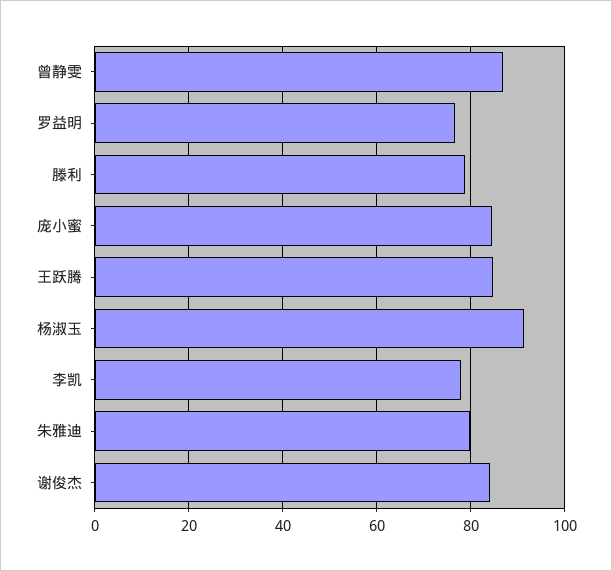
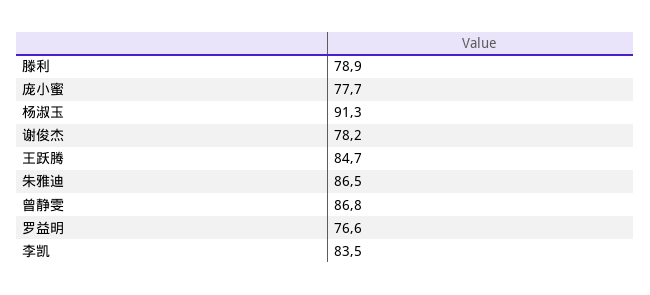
  {
    "曾静雯": 86.8,
    "罗益明": 76.6,
    "滕利": 78.9,
-   "庞小蜜": 84,
+   "庞小蜜": 77.7,
    "王跃腾": 84.7,
    "杨淑玉": 91.3,
-   "李凯": 78,
+   "李凯": 83.5,
-   "朱雅迪": 80,
+   "朱雅迪": 86.5,
-   "谢俊杰": 84
+   "谢俊杰": 78.2
  }

